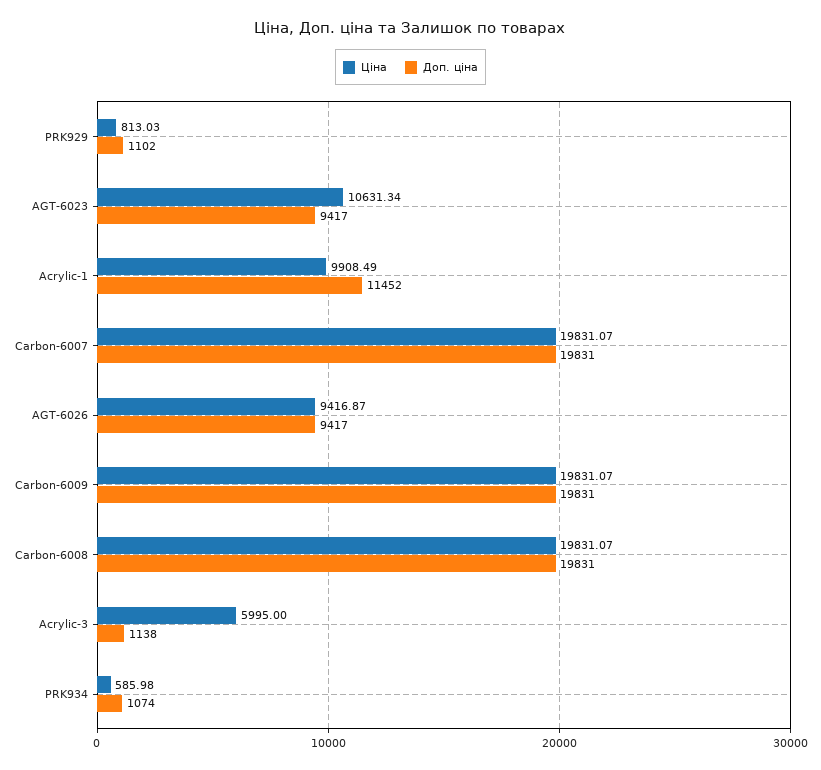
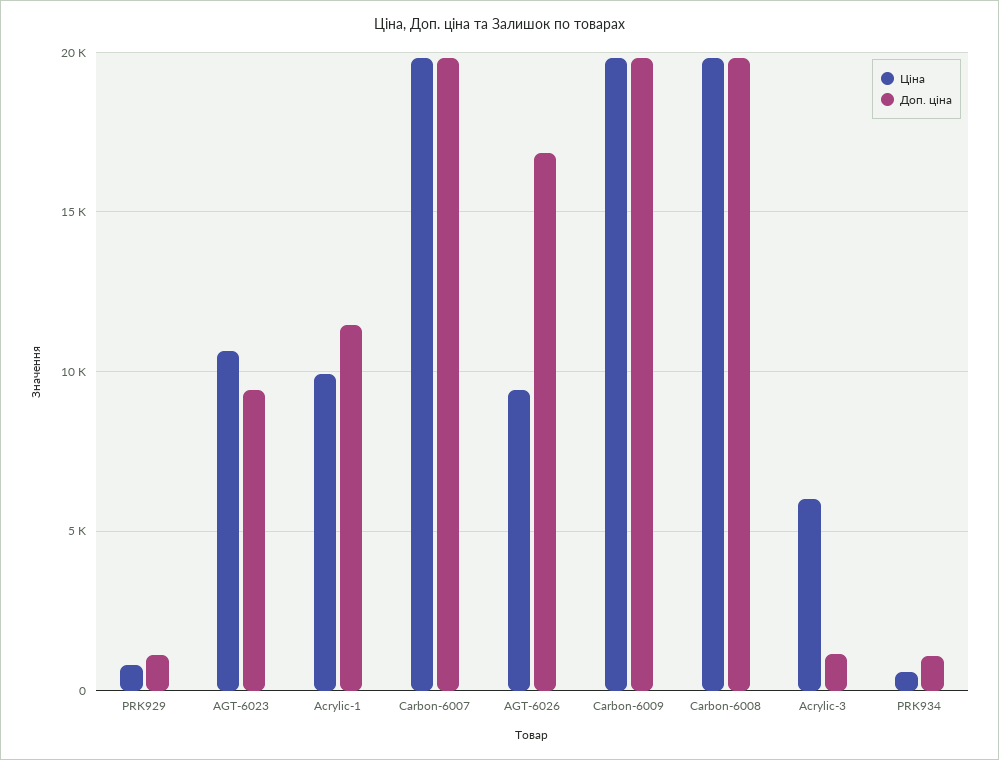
  {
    "Ціна": {
      "PRK929": 813.03,
      "AGT-6023": 10631.34,
      "Acrylic-1": 9908.49,
      "Carbon-6007": 19831.07,
      "AGT-6026": 9416.87,
      "Carbon-6009": 19831.07,
      "Carbon-6008": 19831.07,
      "Acrylic-3": 5995,
      "PRK934": 585.98
    },
    "Доп. ціна": {
      "PRK929": 1102,
      "AGT-6023": 9417,
      "Acrylic-1": 11452,
      "Carbon-6007": 19831,
-     "AGT-6026": 9417,
+     "AGT-6026": 17000,
      "Carbon-6009": 19831,
      "Carbon-6008": 19831,
      "Acrylic-3": 1138,
      "PRK934": 1074
    }
  }

